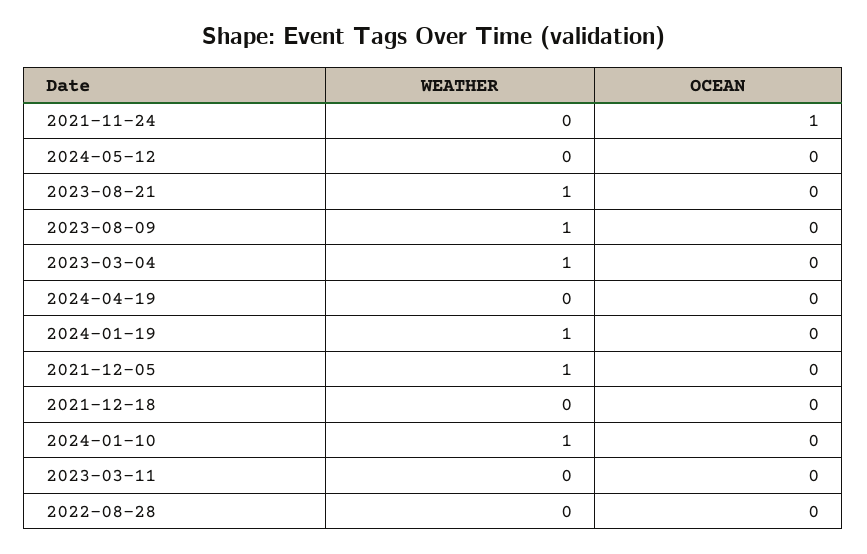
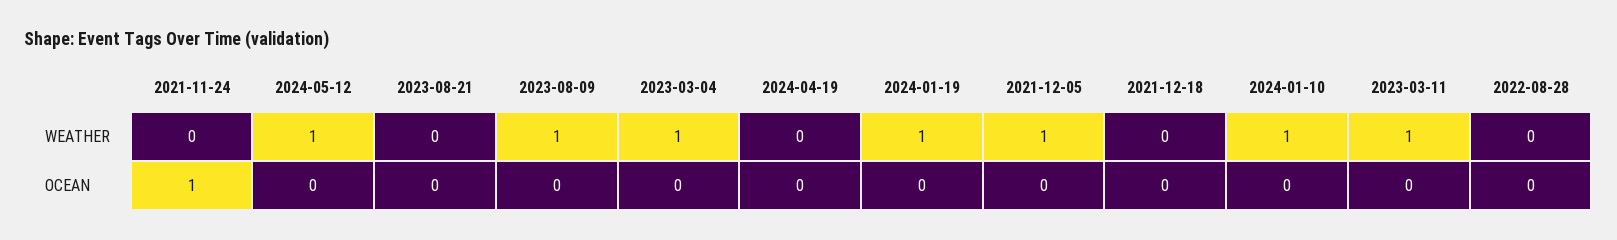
  {
    "WEATHER": {
      "2021-11-24": 0,
-     "2024-05-12": 0,
+     "2024-05-12": 1,
-     "2023-08-21": 1,
+     "2023-08-21": 0,
      "2023-08-09": 1,
      "2023-03-04": 1,
      "2024-04-19": 0,
      "2024-01-19": 1,
      "2021-12-05": 1,
      "2021-12-18": 0,
      "2024-01-10": 1,
-     "2023-03-11": 0,
+     "2023-03-11": 1,
      "2022-08-28": 0
    },
    "OCEAN": {
      "2021-11-24": 1,
      "2024-05-12": 0,
      "2023-08-21": 0,
      "2023-08-09": 0,
      "2023-03-04": 0,
      "2024-04-19": 0,
      "2024-01-19": 0,
      "2021-12-05": 0,
      "2021-12-18": 0,
      "2024-01-10": 0,
      "2023-03-11": 0,
      "2022-08-28": 0
    }
  }

